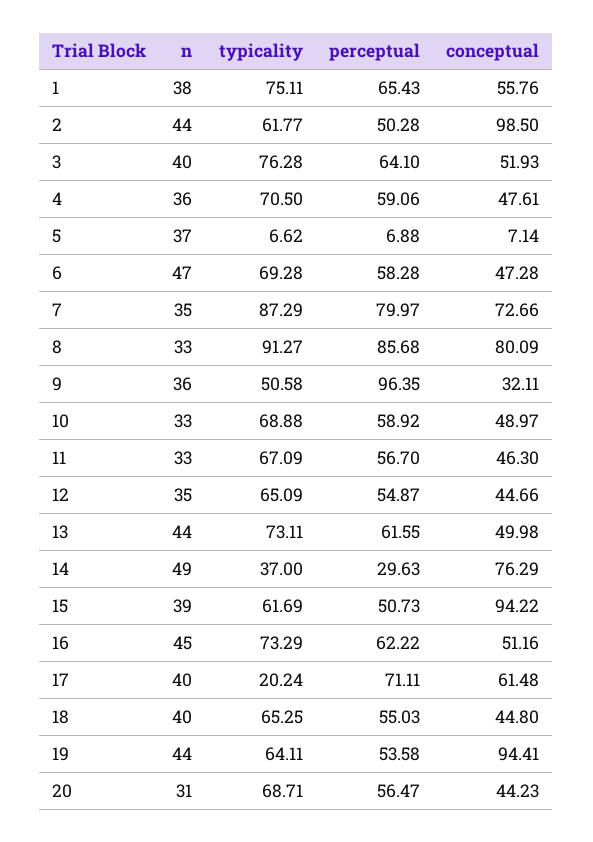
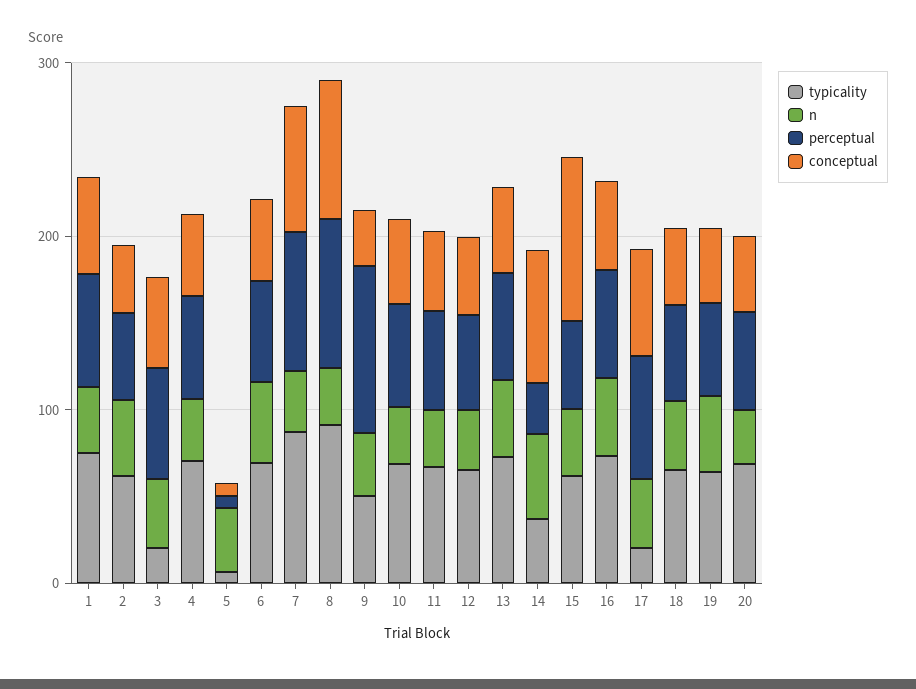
  {
    "n": {
      "1": 38,
      "2": 44,
      "3": 40,
      "4": 36,
      "5": 37,
      "6": 47,
      "7": 35,
      "8": 33,
      "9": 36,
      "10": 33,
      "11": 33,
      "12": 35,
      "13": 44,
      "14": 49,
      "15": 39,
      "16": 45,
      "17": 40,
      "18": 40,
      "19": 44,
      "20": 31
    },
    "typicality": {
      "1": 75.11,
      "2": 61.77,
-     "3": 76.28,
+     "3": 20,
      "4": 70.5,
      "5": 6.62,
      "6": 69.28,
      "7": 87.29,
      "8": 91.27,
      "9": 50.58,
      "10": 68.88,
      "11": 67.09,
      "12": 65.09,
      "13": 73.11,
      "14": 37,
      "15": 61.69,
      "16": 73.29,
      "17": 20.24,
      "18": 65.25,
      "19": 64.11,
      "20": 68.71
    },
    "perceptual": {
      "1": 65.43,
      "2": 50.28,
      "3": 64.1,
      "4": 59.06,
      "5": 6.88,
      "6": 58.28,
      "7": 79.97,
      "8": 85.68,
      "9": 96.35,
      "10": 58.92,
      "11": 56.7,
      "12": 54.87,
      "13": 61.55,
      "14": 29.63,
      "15": 50.73,
      "16": 62.22,
      "17": 71.11,
      "18": 55.03,
      "19": 53.58,
      "20": 56.47
    },
    "conceptual": {
      "1": 55.76,
-     "2": 98.5,
+     "2": 40,
      "3": 51.93,
      "4": 47.61,
      "5": 7.14,
      "6": 47.28,
      "7": 72.66,
      "8": 80.09,
      "9": 32.11,
      "10": 48.97,
      "11": 46.3,
      "12": 44.66,
      "13": 49.98,
      "14": 76.29,
      "15": 94.22,
      "16": 51.16,
      "17": 61.48,
      "18": 44.8,
-     "19": 94.41,
+     "19": 40,
      "20": 44.23
    }
  }

